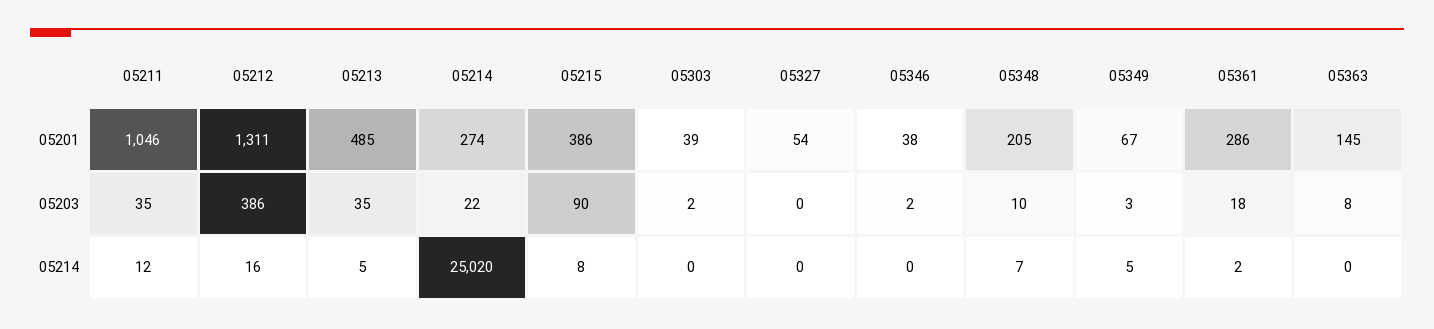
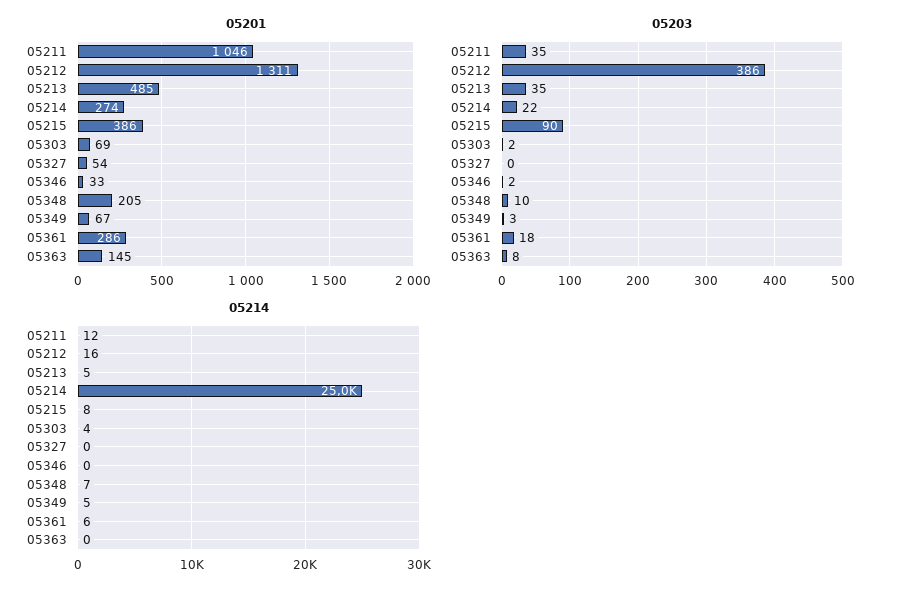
  {
    "05201": {
      "05211": 1046,
      "05212": 1311,
      "05213": 485,
      "05214": 274,
      "05215": 386,
-     "05303": 39,
+     "05303": 69,
      "05327": 54,
-     "05346": 38,
+     "05346": 33,
      "05348": 205,
      "05349": 67,
      "05361": 286,
      "05363": 145
    },
    "05203": {
      "05211": 35,
      "05212": 386,
      "05213": 35,
      "05214": 22,
      "05215": 90,
      "05303": 2,
      "05327": 0,
      "05346": 2,
      "05348": 10,
      "05349": 3,
      "05361": 18,
      "05363": 8
    },
    "05214": {
      "05211": 12,
      "05212": 16,
      "05213": 5,
      "05214": 25020,
      "05215": 8,
-     "05303": 0,
+     "05303": 4,
      "05327": 0,
      "05346": 0,
      "05348": 7,
      "05349": 5,
-     "05361": 2,
+     "05361": 6,
      "05363": 0
    }
  }

